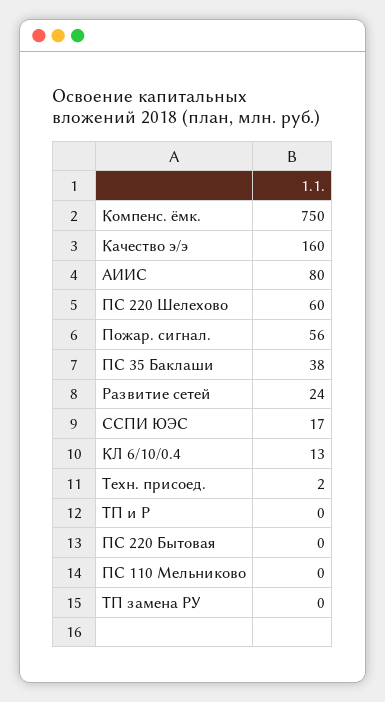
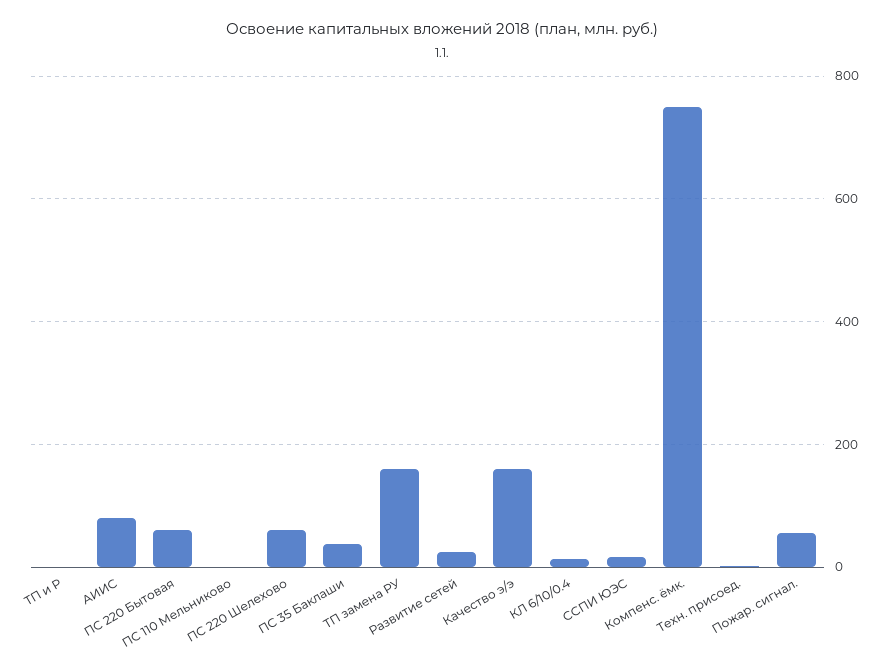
  {
    "Компенс. ёмк.": 750,
    "Качество э/э": 160,
    "АИИС": 80,
    "ПС 220 Шелехово": 60,
    "Пожар. сигнал.": 56,
    "ПС 35 Баклаши": 38,
    "Развитие сетей": 24,
    "ССПИ ЮЭС": 17,
    "КЛ 6/10/0.4": 13,
    "Техн. присоед.": 2,
    "ТП и Р": 0,
-   "ПС 220 Бытовая": 0,
+   "ПС 220 Бытовая": 60,
    "ПС 110 Мельниково": 0,
-   "ТП замена РУ": 0
+   "ТП замена РУ": 160
  }

